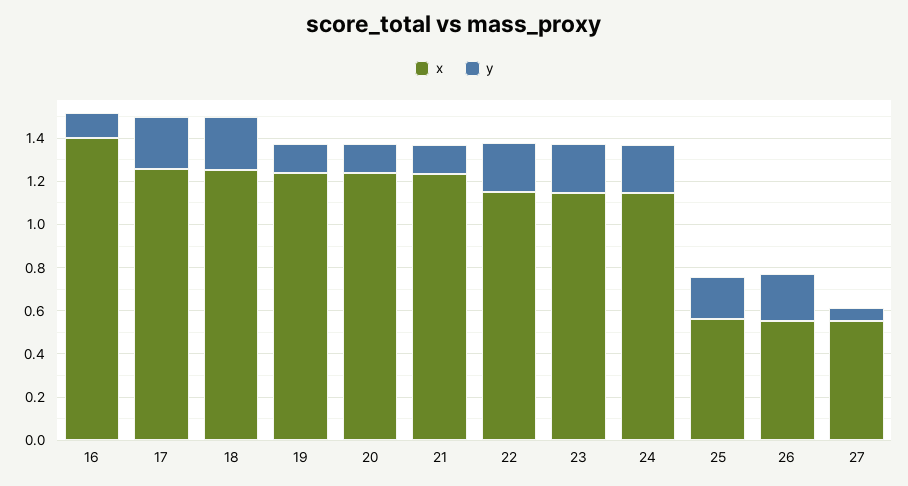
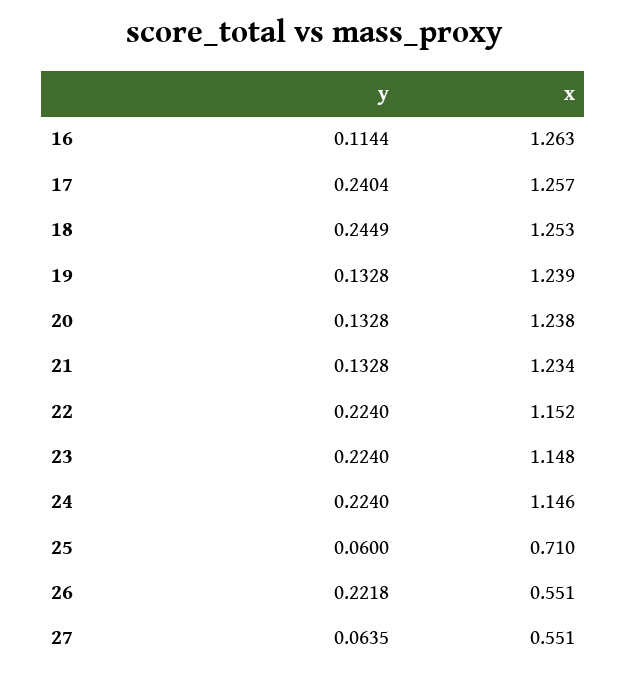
  {
    "x": {
-     "16": 1.4,
+     "16": 1.263,
      "17": 1.257,
      "18": 1.253,
      "19": 1.239,
      "20": 1.238,
      "21": 1.234,
      "22": 1.152,
      "23": 1.148,
      "24": 1.146,
-     "25": 0.55,
+     "25": 0.71,
      "26": 0.551,
      "27": 0.551
    },
    "y": {
      "16": 0.1144,
      "17": 0.2404,
      "18": 0.2449,
      "19": 0.1328,
      "20": 0.1328,
      "21": 0.1328,
      "22": 0.224,
      "23": 0.224,
      "24": 0.224,
-     "25": 0.2,
+     "25": 0.06,
      "26": 0.2218,
      "27": 0.0635
    }
  }

